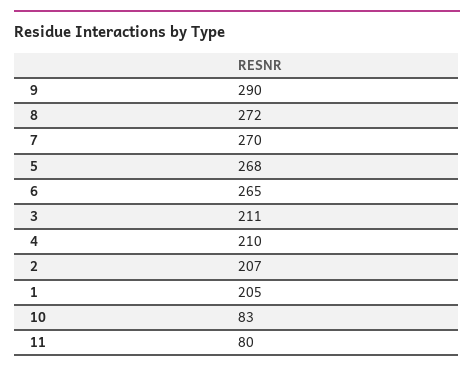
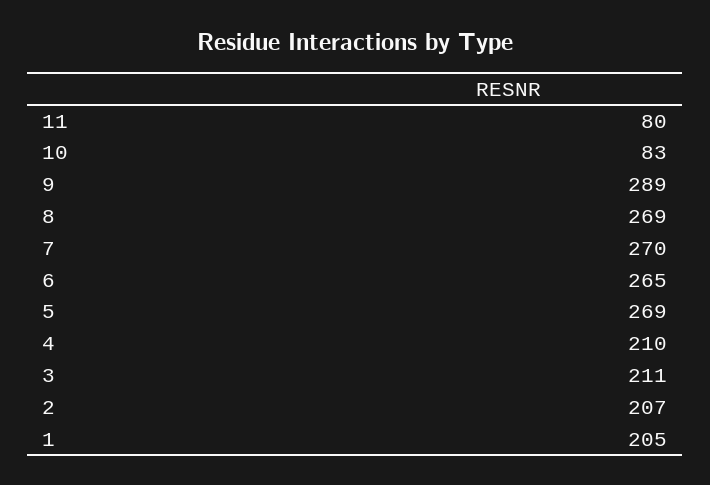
  {
-   "9": 290,
+   "9": 289,
-   "8": 272,
+   "8": 269,
    "7": 270,
-   "5": 268,
+   "5": 269,
    "6": 265,
    "3": 211,
    "4": 210,
    "2": 207,
    "1": 205,
    "10": 83,
    "11": 80
  }

